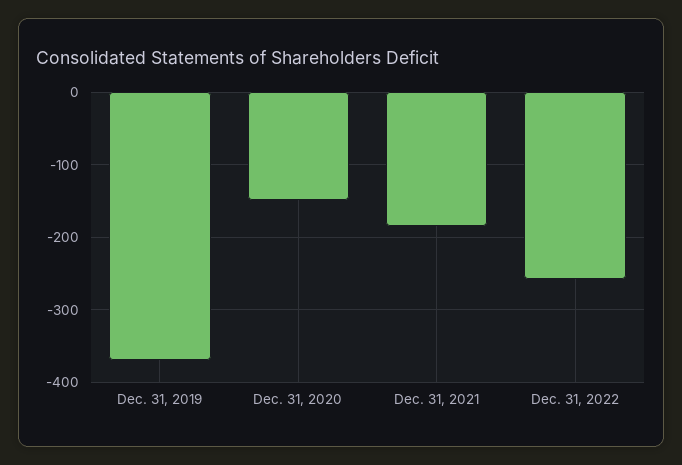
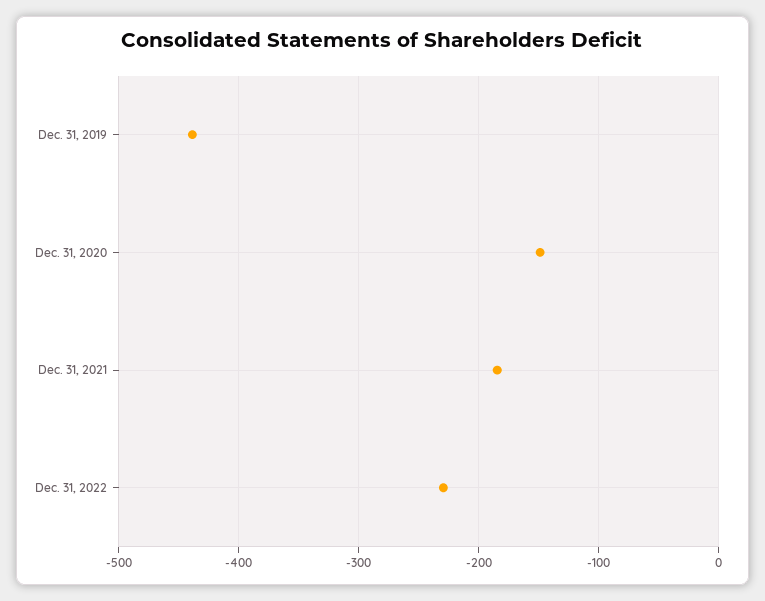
  {
-   "Dec. 31, 2019": -370,
+   "Dec. 31, 2019": -440,
    "Dec. 31, 2020": -150,
    "Dec. 31, 2021": -180,
-   "Dec. 31, 2022": -260
+   "Dec. 31, 2022": -230
  }

